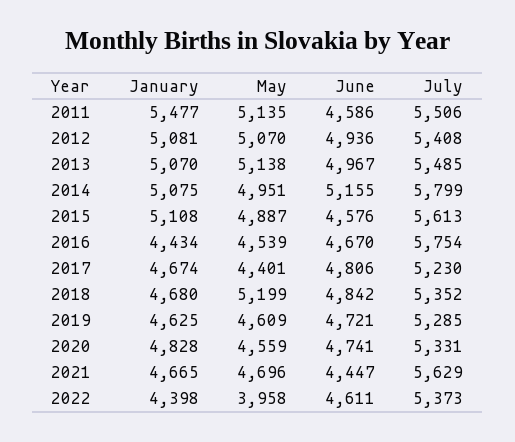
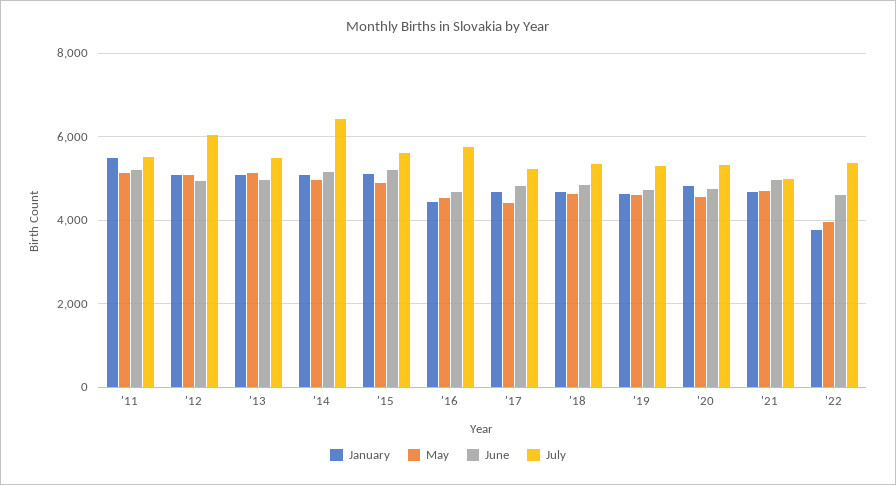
  {
    "January": {
      "2011": 5477,
      "2012": 5081,
      "2013": 5070,
      "2014": 5075,
      "2015": 5108,
      "2016": 4434,
      "2017": 4674,
      "2018": 4680,
      "2019": 4625,
      "2020": 4828,
      "2021": 4665,
-     "2022": 4398
+     "2022": 3800
    },
    "May": {
      "2011": 5135,
      "2012": 5070,
      "2013": 5138,
      "2014": 4951,
      "2015": 4887,
      "2016": 4539,
      "2017": 4401,
-     "2018": 5199,
+     "2018": 4600,
      "2019": 4609,
      "2020": 4559,
      "2021": 4696,
      "2022": 3958
    },
    "June": {
-     "2011": 4586,
+     "2011": 5200,
      "2012": 4936,
      "2013": 4967,
      "2014": 5155,
-     "2015": 4576,
+     "2015": 5200,
      "2016": 4670,
      "2017": 4806,
      "2018": 4842,
      "2019": 4721,
      "2020": 4741,
-     "2021": 4447,
+     "2021": 5000,
      "2022": 4611
    },
    "July": {
      "2011": 5506,
-     "2012": 5408,
+     "2012": 6000,
      "2013": 5485,
-     "2014": 5799,
+     "2014": 6400,
      "2015": 5613,
      "2016": 5754,
      "2017": 5230,
      "2018": 5352,
      "2019": 5285,
      "2020": 5331,
-     "2021": 5629,
+     "2021": 5000,
      "2022": 5373
    }
  }

